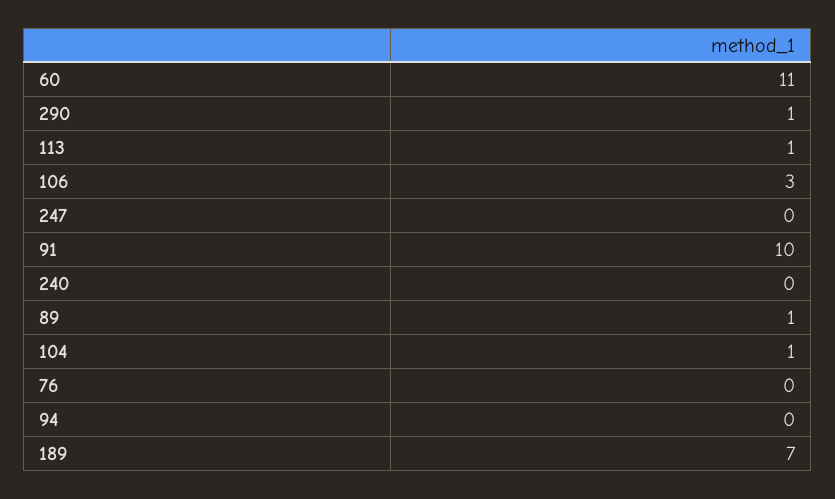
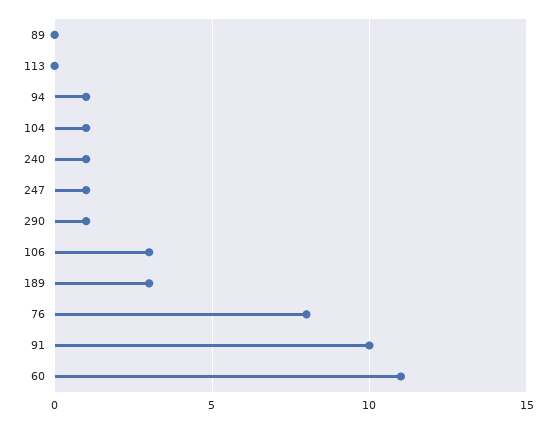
  {
    "60": 11,
    "290": 1,
-   "113": 1,
+   "113": 0,
    "106": 3,
-   "247": 0,
+   "247": 1,
    "91": 10,
-   "240": 0,
+   "240": 1,
-   "89": 1,
+   "89": 0,
    "104": 1,
-   "76": 0,
+   "76": 8,
-   "94": 0,
+   "94": 1,
-   "189": 7
+   "189": 3
  }

